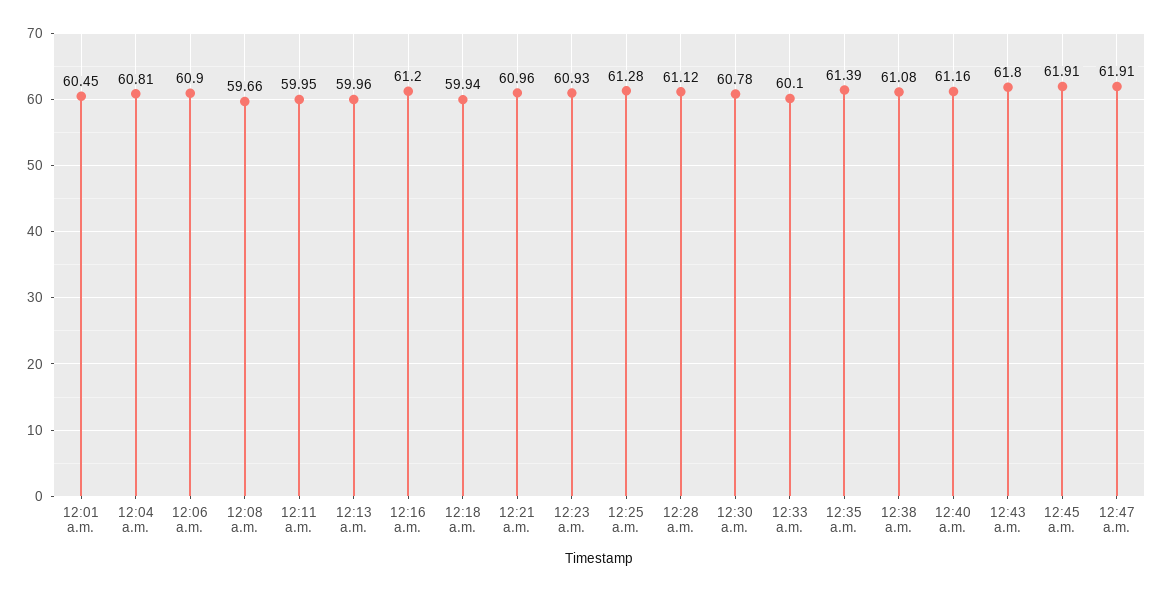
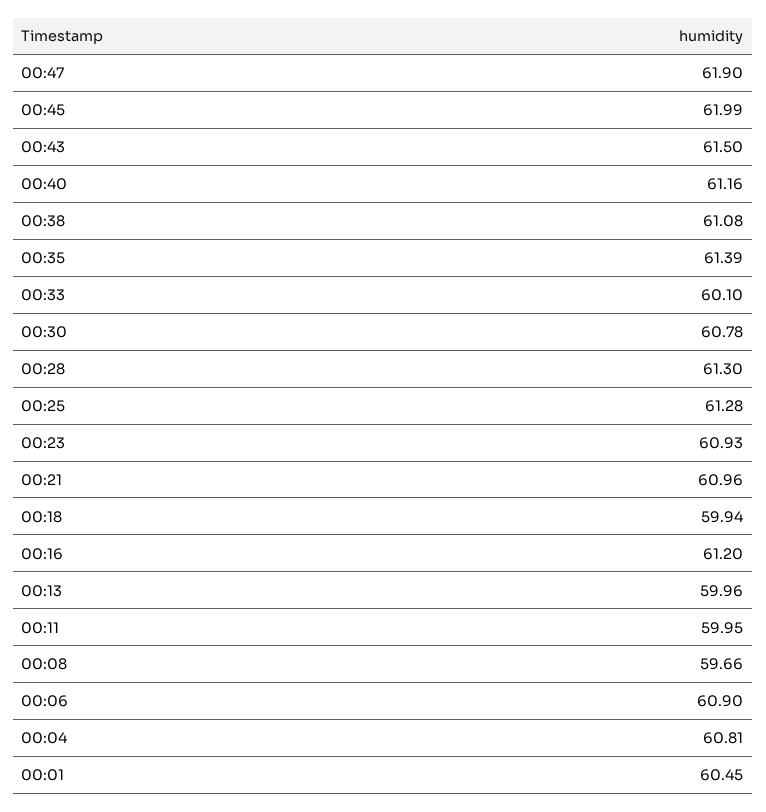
  {
    "12:01 a.m.": 60.45,
    "12:04 a.m.": 60.81,
    "12:06 a.m.": 60.9,
    "12:08 a.m.": 59.66,
    "12:11 a.m.": 59.95,
    "12:13 a.m.": 59.96,
    "12:16 a.m.": 61.2,
    "12:18 a.m.": 59.94,
    "12:21 a.m.": 60.96,
    "12:23 a.m.": 60.93,
    "12:25 a.m.": 61.28,
-   "12:28 a.m.": 61.12,
+   "12:28 a.m.": 61.3,
    "12:30 a.m.": 60.78,
    "12:33 a.m.": 60.1,
    "12:35 a.m.": 61.39,
    "12:38 a.m.": 61.08,
    "12:40 a.m.": 61.16,
-   "12:43 a.m.": 61.8,
+   "12:43 a.m.": 61.5,
-   "12:45 a.m.": 61.91,
+   "12:45 a.m.": 61.99,
-   "12:47 a.m.": 61.91
+   "12:47 a.m.": 61.9
  }

